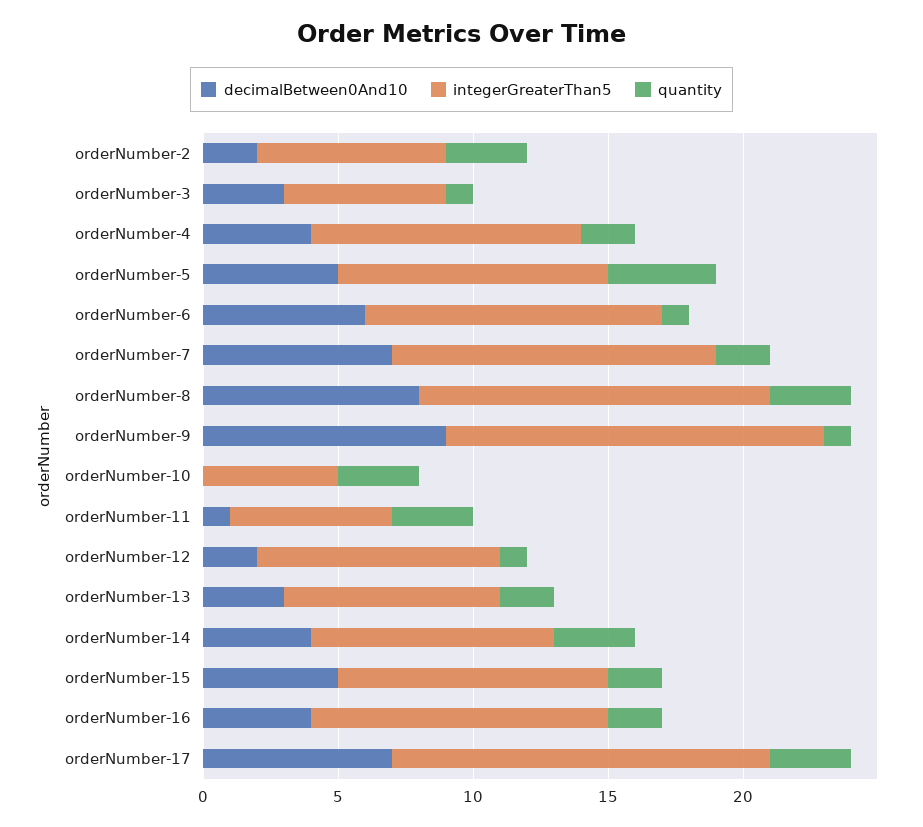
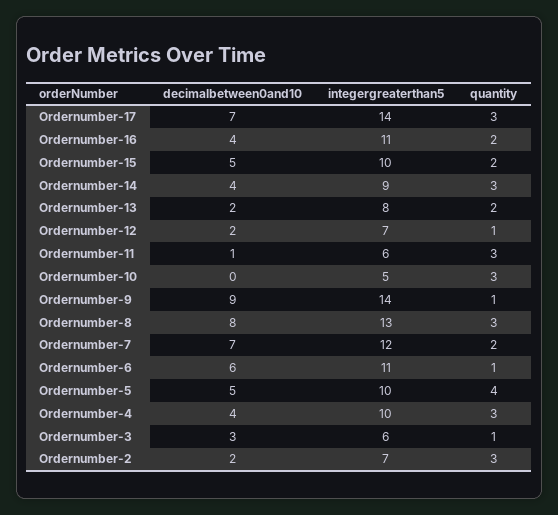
  {
    "decimalBetween0And10": {
      "orderNumber-2": 2,
      "orderNumber-3": 3,
      "orderNumber-4": 4,
      "orderNumber-5": 5,
      "orderNumber-6": 6,
      "orderNumber-7": 7,
      "orderNumber-8": 8,
      "orderNumber-9": 9,
      "orderNumber-10": 0,
      "orderNumber-11": 1,
      "orderNumber-12": 2,
-     "orderNumber-13": 3,
+     "orderNumber-13": 2,
      "orderNumber-14": 4,
      "orderNumber-15": 5,
      "orderNumber-16": 4,
      "orderNumber-17": 7
    },
    "integerGreaterThan5": {
      "orderNumber-2": 7,
      "orderNumber-3": 6,
      "orderNumber-4": 10,
      "orderNumber-5": 10,
      "orderNumber-6": 11,
      "orderNumber-7": 12,
      "orderNumber-8": 13,
      "orderNumber-9": 14,
      "orderNumber-10": 5,
      "orderNumber-11": 6,
-     "orderNumber-12": 9,
+     "orderNumber-12": 7,
      "orderNumber-13": 8,
      "orderNumber-14": 9,
      "orderNumber-15": 10,
      "orderNumber-16": 11,
      "orderNumber-17": 14
    },
    "quantity": {
      "orderNumber-2": 3,
      "orderNumber-3": 1,
-     "orderNumber-4": 2,
+     "orderNumber-4": 3,
      "orderNumber-5": 4,
      "orderNumber-6": 1,
      "orderNumber-7": 2,
      "orderNumber-8": 3,
      "orderNumber-9": 1,
      "orderNumber-10": 3,
      "orderNumber-11": 3,
      "orderNumber-12": 1,
      "orderNumber-13": 2,
      "orderNumber-14": 3,
      "orderNumber-15": 2,
      "orderNumber-16": 2,
      "orderNumber-17": 3
    }
  }

